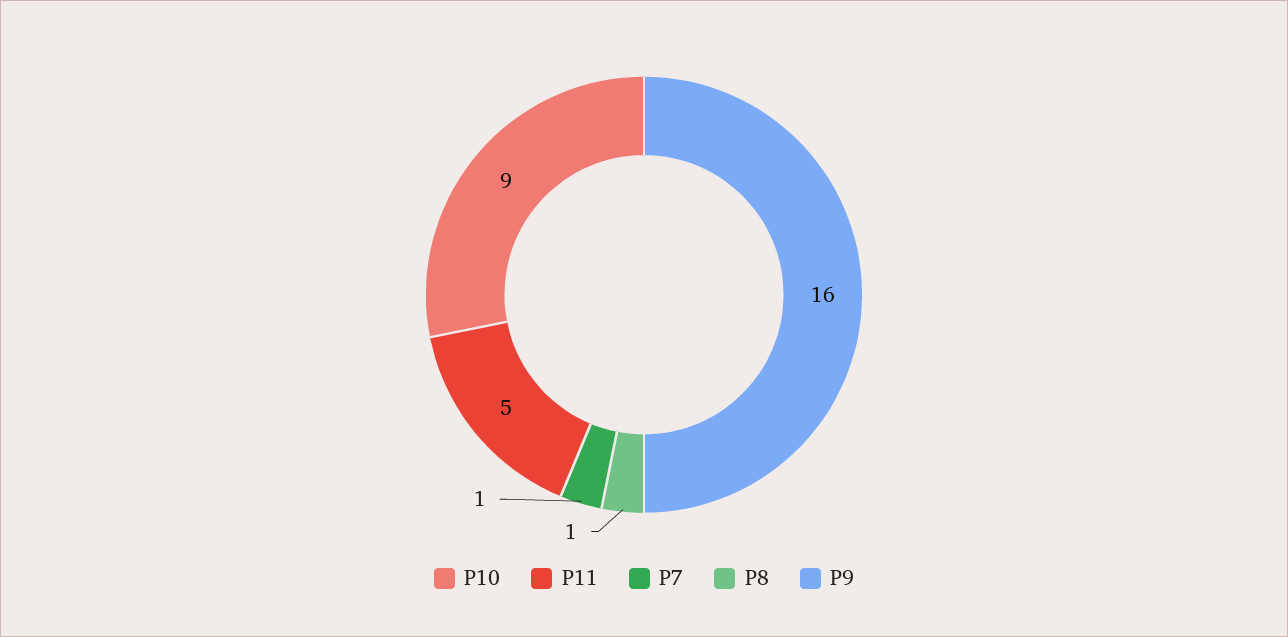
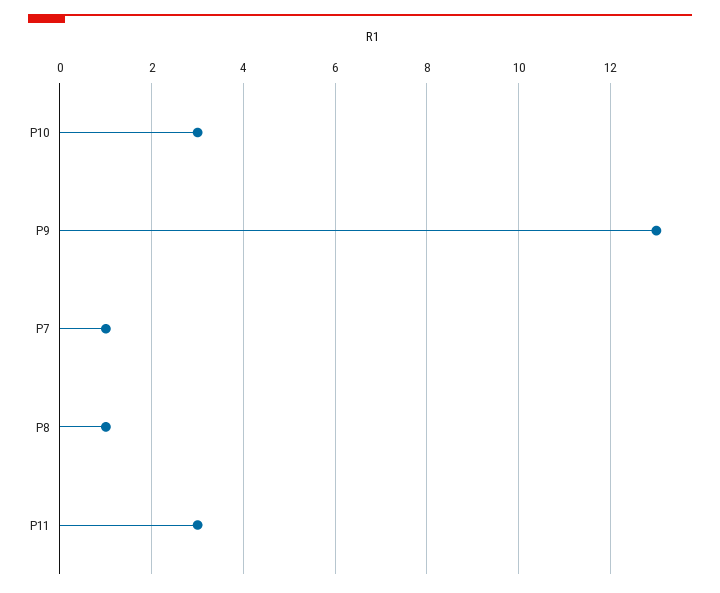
  {
-   "P10": 9,
+   "P10": 3,
-   "P11": 5,
+   "P11": 3,
    "P7": 1,
    "P8": 1,
-   "P9": 16
+   "P9": 13
  }

